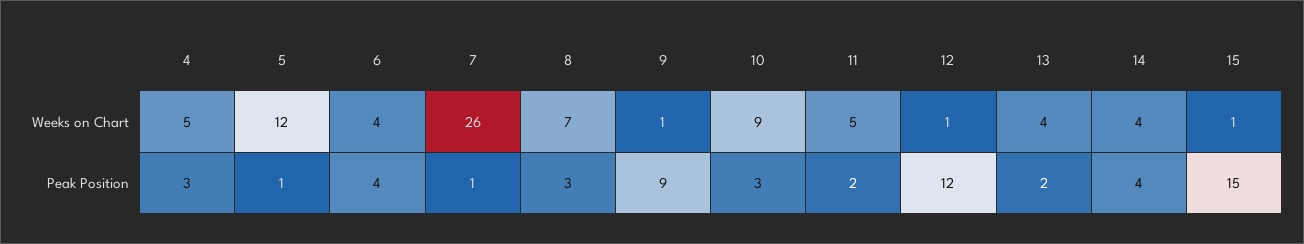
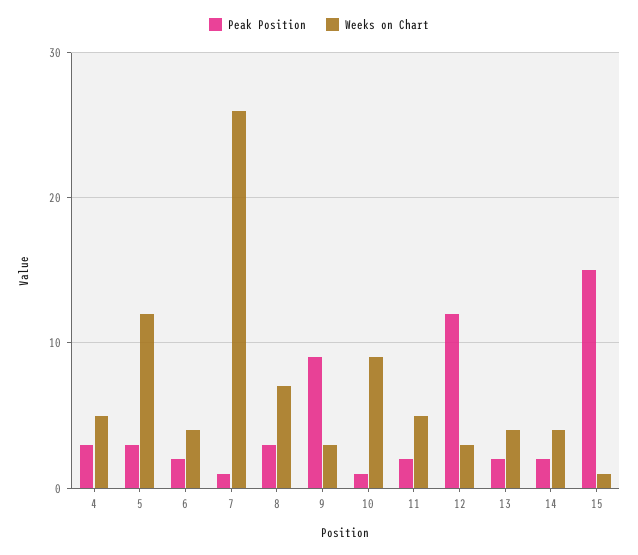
  {
    "Weeks on Chart": {
      "4": 5,
      "5": 12,
      "6": 4,
      "7": 26,
      "8": 7,
-     "9": 1,
+     "9": 3,
      "10": 9,
      "11": 5,
-     "12": 1,
+     "12": 3,
      "13": 4,
      "14": 4,
      "15": 1
    },
    "Peak Position": {
      "4": 3,
-     "5": 1,
+     "5": 3,
-     "6": 4,
+     "6": 2,
      "7": 1,
      "8": 3,
      "9": 9,
-     "10": 3,
+     "10": 1,
      "11": 2,
      "12": 12,
      "13": 2,
-     "14": 4,
+     "14": 2,
      "15": 15
    }
  }

